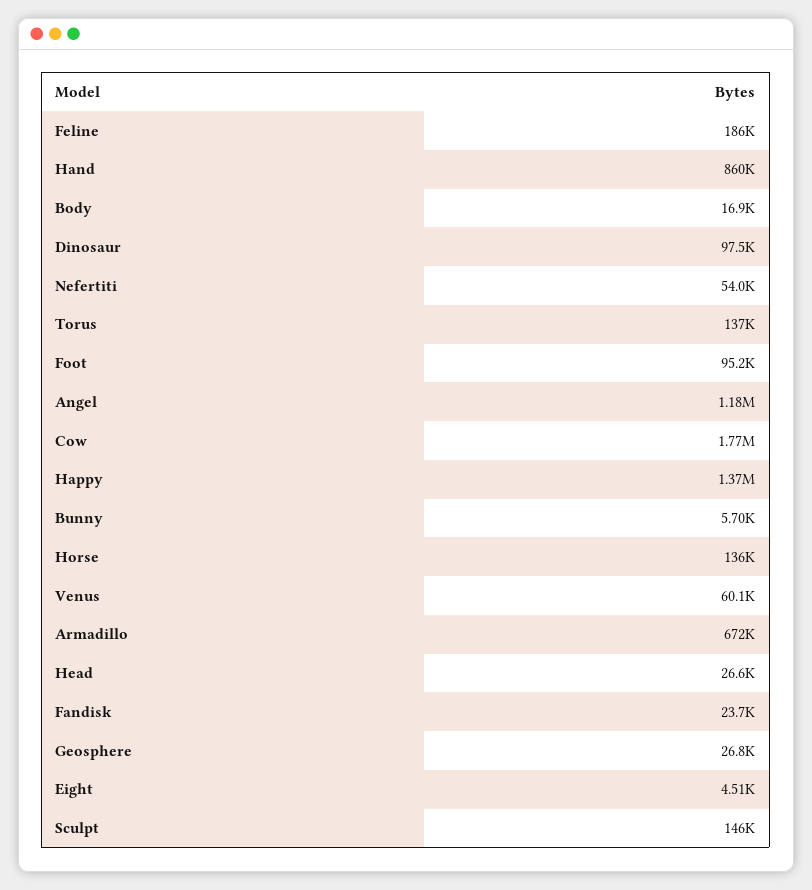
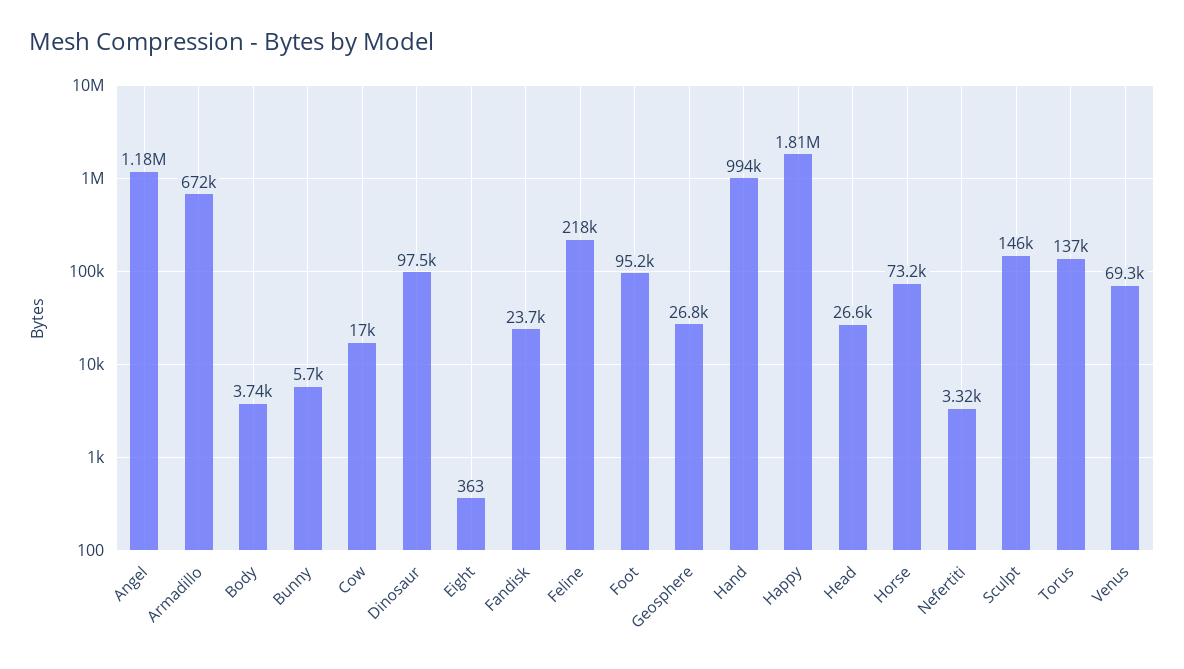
  {
-   "Feline": 186000,
+   "Feline": 218000,
-   "Hand": 860000,
+   "Hand": 994000,
-   "Body": 16900,
+   "Body": 3740,
    "Dinosaur": 97500,
-   "Nefertiti": 54000,
+   "Nefertiti": 3320,
    "Torus": 137000,
    "Foot": 95200,
    "Angel": 1180000,
-   "Cow": 1770000,
+   "Cow": 17000,
-   "Happy": 1370000,
+   "Happy": 1810000,
    "Bunny": 5700,
-   "Horse": 136000,
+   "Horse": 73200,
-   "Venus": 60100,
+   "Venus": 69300,
    "Armadillo": 672000,
    "Head": 26600,
    "Fandisk": 23700,
    "Geosphere": 26800,
-   "Eight": 4510,
+   "Eight": 363,
    "Sculpt": 146000
  }

